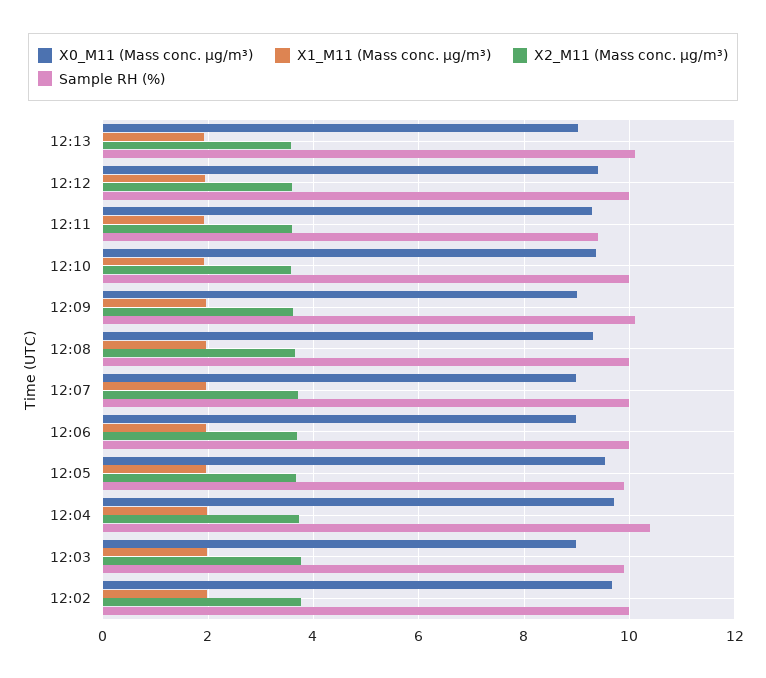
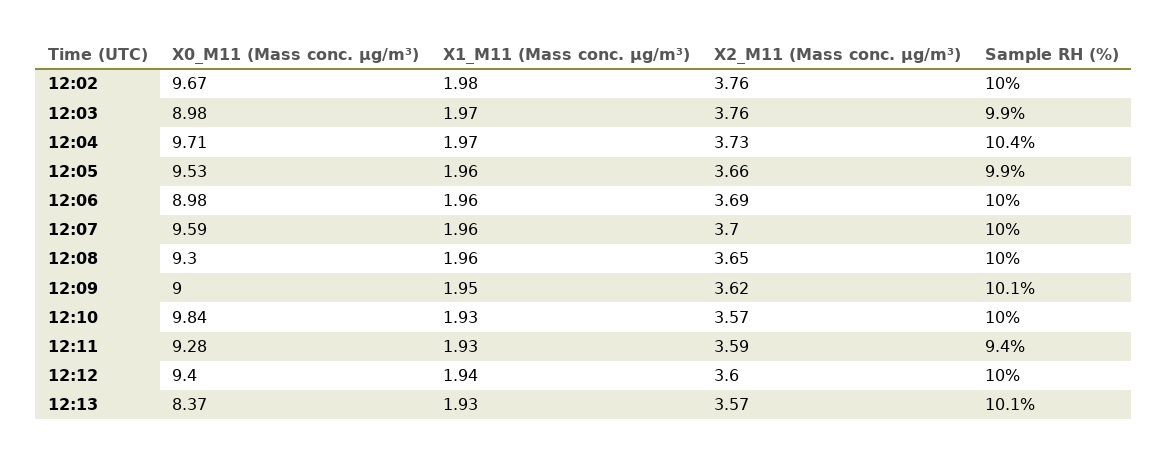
  {
    "X0_M11 (Mass conc. μg/m³)": {
-     "12:13": 9,
+     "12:13": 8.37,
      "12:12": 9.4,
      "12:11": 9.28,
-     "12:10": 9.4,
+     "12:10": 9.84,
      "12:09": 9,
      "12:08": 9.3,
-     "12:07": 9,
+     "12:07": 9.59,
      "12:06": 8.98,
      "12:05": 9.53,
      "12:04": 9.71,
      "12:03": 8.98,
      "12:02": 9.67
    },
    "X1_M11 (Mass conc. μg/m³)": {
      "12:13": 1.93,
      "12:12": 1.94,
      "12:11": 1.93,
      "12:10": 1.93,
      "12:09": 1.95,
      "12:08": 1.96,
      "12:07": 1.96,
      "12:06": 1.96,
      "12:05": 1.96,
      "12:04": 1.97,
      "12:03": 1.97,
      "12:02": 1.98
    },
    "X2_M11 (Mass conc. μg/m³)": {
      "12:13": 3.57,
      "12:12": 3.6,
      "12:11": 3.59,
      "12:10": 3.57,
      "12:09": 3.62,
      "12:08": 3.65,
      "12:07": 3.7,
      "12:06": 3.69,
      "12:05": 3.66,
      "12:04": 3.73,
      "12:03": 3.76,
      "12:02": 3.76
    },
    "Sample RH (%)": {
      "12:13": 10.1,
      "12:12": 10,
      "12:11": 9.4,
      "12:10": 10,
      "12:09": 10.1,
      "12:08": 10,
      "12:07": 10,
      "12:06": 10,
      "12:05": 9.9,
      "12:04": 10.4,
      "12:03": 9.9,
      "12:02": 10
    }
  }

